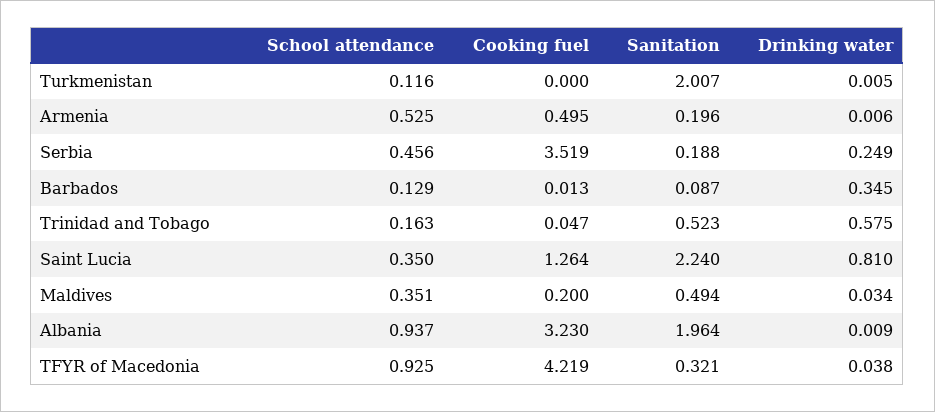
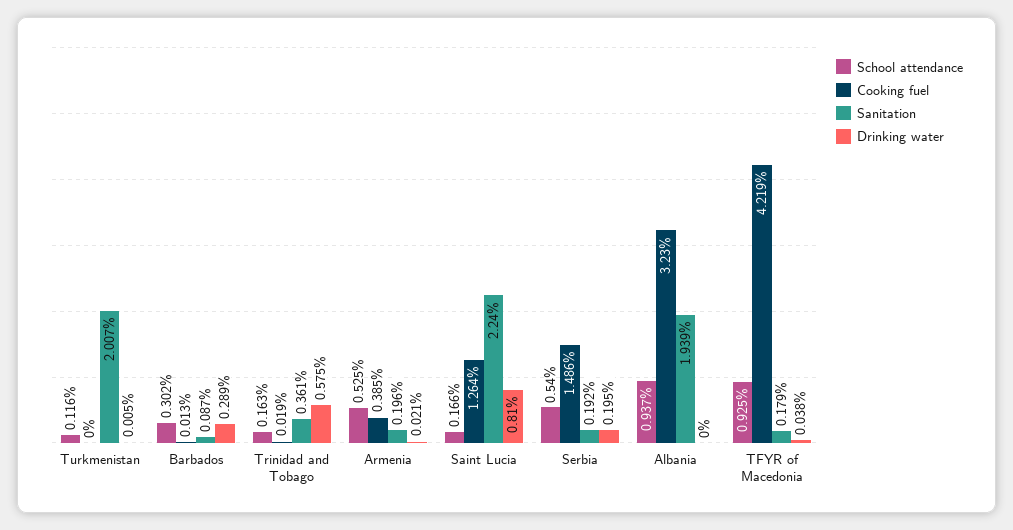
  {
    "School attendance": {
      "Turkmenistan": 0.116,
      "Armenia": 0.525,
-     "Serbia": 0.456,
+     "Serbia": 0.54,
-     "Barbados": 0.129,
+     "Barbados": 0.302,
      "Trinidad and Tobago": 0.163,
-     "Saint Lucia": 0.35,
+     "Saint Lucia": 0.166,
-     "Maldives": 0.351,
      "Albania": 0.937,
      "TFYR of Macedonia": 0.925
    },
    "Cooking fuel": {
      "Turkmenistan": 0,
-     "Armenia": 0.495,
+     "Armenia": 0.385,
-     "Serbia": 3.519,
+     "Serbia": 1.486,
      "Barbados": 0.013,
-     "Trinidad and Tobago": 0.047,
+     "Trinidad and Tobago": 0.019,
      "Saint Lucia": 1.264,
-     "Maldives": 0.2,
      "Albania": 3.23,
      "TFYR of Macedonia": 4.219
    },
    "Sanitation": {
      "Turkmenistan": 2.007,
      "Armenia": 0.196,
-     "Serbia": 0.188,
+     "Serbia": 0.192,
      "Barbados": 0.087,
-     "Trinidad and Tobago": 0.523,
+     "Trinidad and Tobago": 0.361,
      "Saint Lucia": 2.24,
-     "Maldives": 0.494,
-     "Albania": 1.964,
+     "Albania": 1.939,
-     "TFYR of Macedonia": 0.321
+     "TFYR of Macedonia": 0.179
    },
    "Drinking water": {
      "Turkmenistan": 0.005,
-     "Armenia": 0.006,
+     "Armenia": 0.021,
-     "Serbia": 0.249,
+     "Serbia": 0.195,
-     "Barbados": 0.345,
+     "Barbados": 0.289,
      "Trinidad and Tobago": 0.575,
      "Saint Lucia": 0.81,
-     "Maldives": 0.034,
-     "Albania": 0.009,
+     "Albania": 0,
      "TFYR of Macedonia": 0.038
    }
  }

